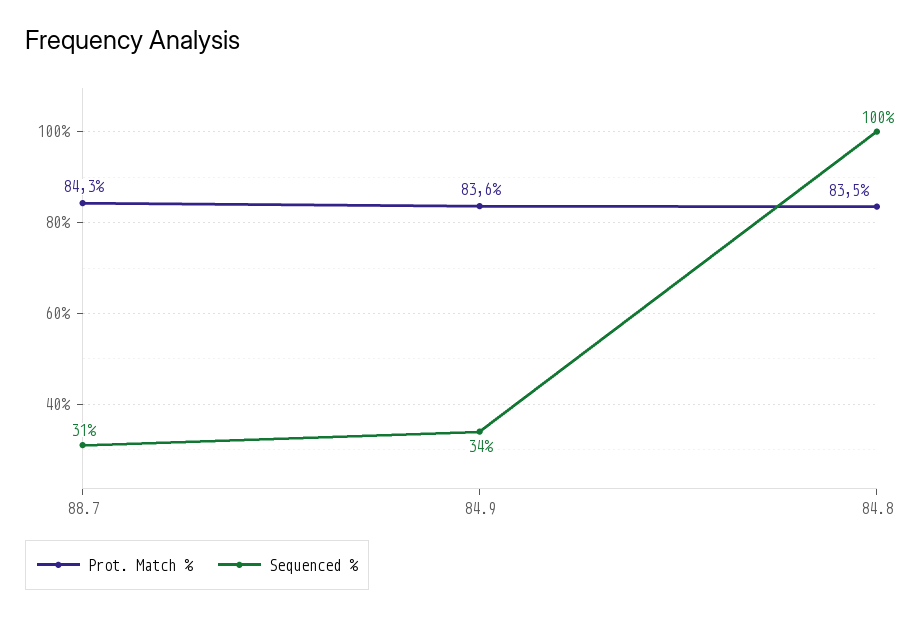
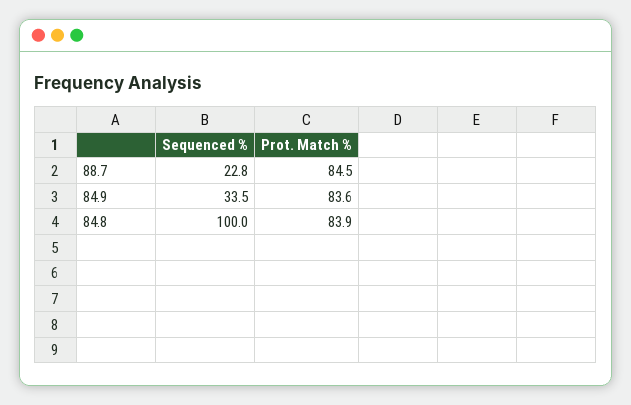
  {
    "Prot. Match %": {
-     "88.7": 84.3,
+     "88.7": 84.5,
      "84.9": 83.6,
-     "84.8": 83.5
+     "84.8": 83.9
    },
    "Sequenced %": {
-     "88.7": 31,
+     "88.7": 22.8,
      "84.9": 33.5,
      "84.8": 100
    }
  }

